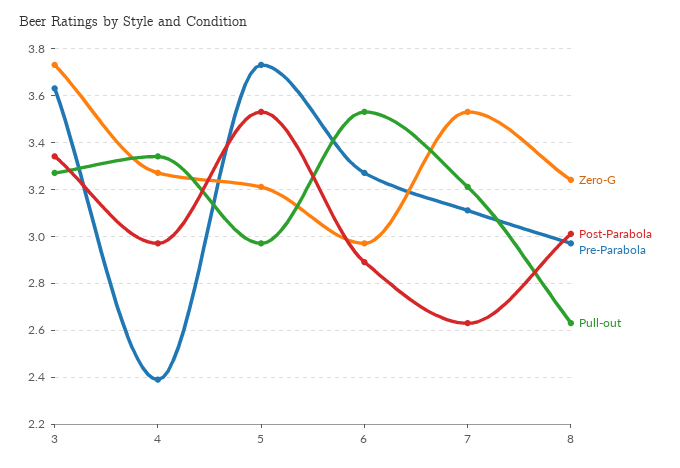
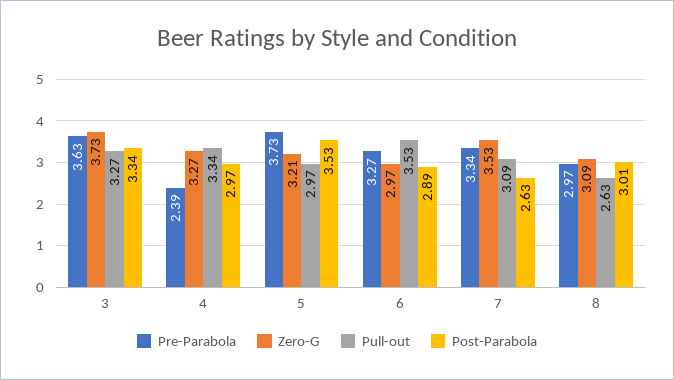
  {
    "Zero-G": {
      "3": 3.73,
      "4": 3.27,
      "5": 3.21,
      "6": 2.97,
      "7": 3.53,
-     "8": 3.25
+     "8": 3.09
    },
    "Post-Parabola": {
      "3": 3.34,
      "4": 2.97,
      "5": 3.53,
      "6": 2.89,
      "7": 2.63,
      "8": 3.01
    },
    "Pre-Parabola": {
      "3": 3.63,
      "4": 2.39,
      "5": 3.73,
      "6": 3.27,
-     "7": 3.1,
+     "7": 3.34,
      "8": 2.97
    },
    "Pull-out": {
      "3": 3.27,
      "4": 3.34,
      "5": 2.97,
      "6": 3.53,
-     "7": 3.2,
+     "7": 3.09,
      "8": 2.63
    }
  }

